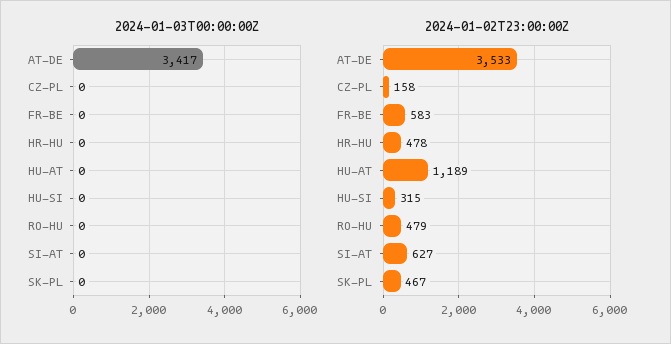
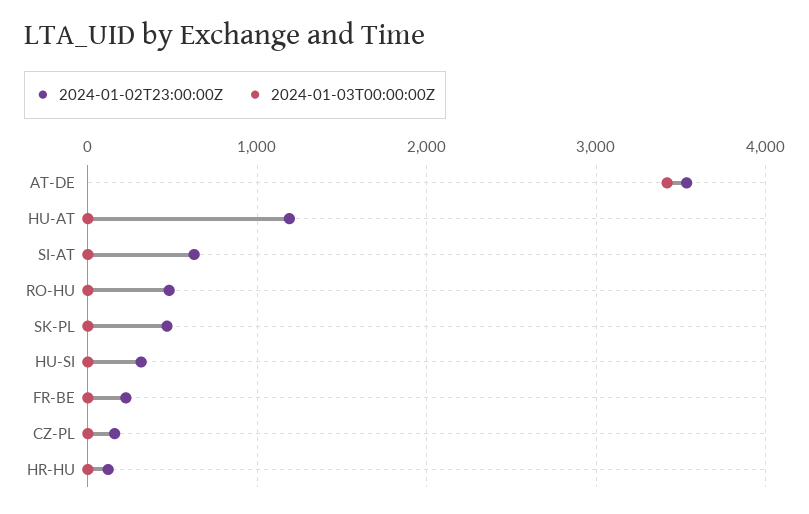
  {
    "2024-01-03T00:00:00Z": {
      "AT-DE": 3417,
      "CZ-PL": 0,
      "FR-BE": 0,
      "HR-HU": 0,
      "HU-AT": 0,
      "HU-SI": 0,
      "RO-HU": 0,
      "SI-AT": 0,
      "SK-PL": 0
    },
    "2024-01-02T23:00:00Z": {
      "AT-DE": 3533,
      "CZ-PL": 158,
-     "FR-BE": 583,
+     "FR-BE": 200,
-     "HR-HU": 478,
+     "HR-HU": 100,
      "HU-AT": 1189,
      "HU-SI": 315,
      "RO-HU": 479,
      "SI-AT": 627,
      "SK-PL": 467
    }
  }

